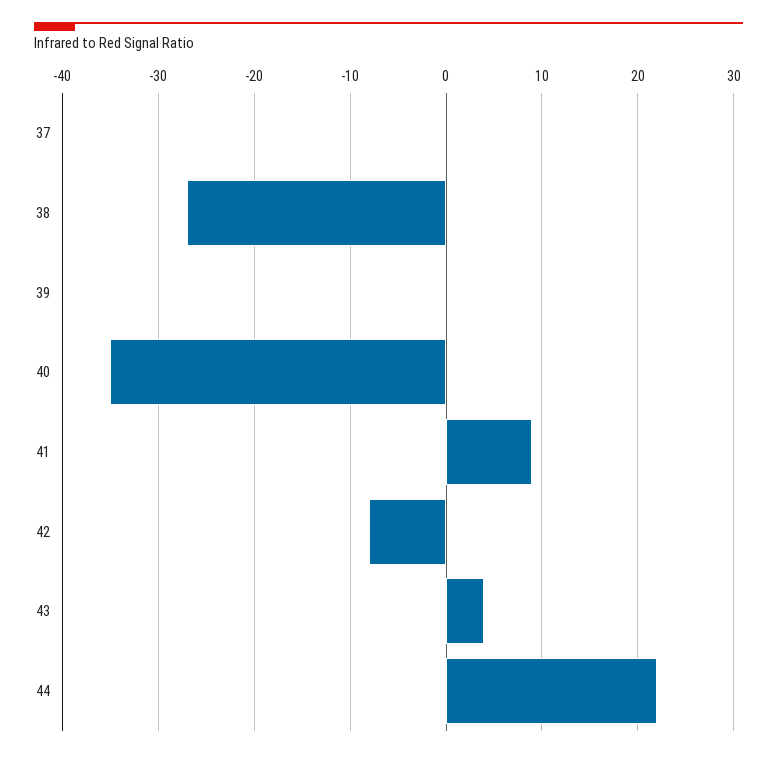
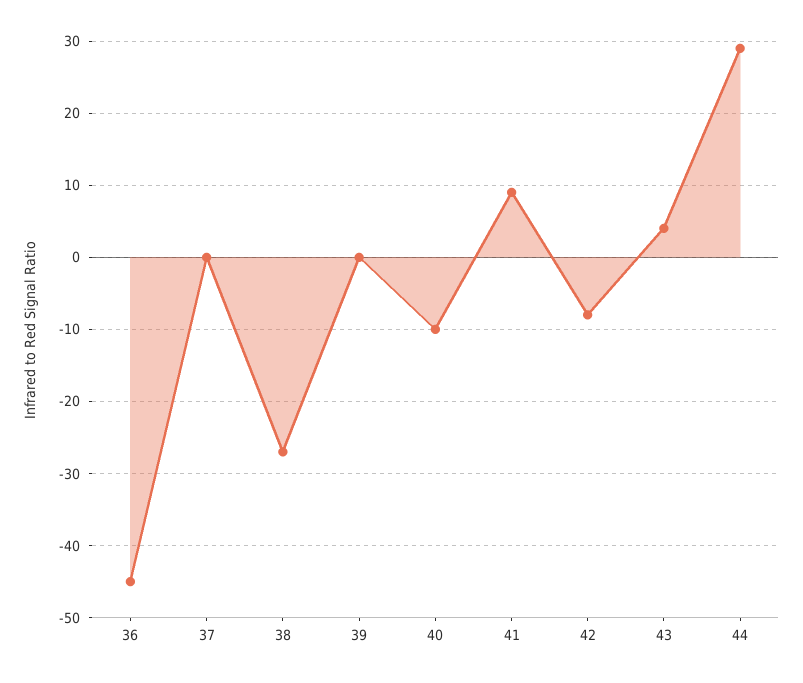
  {
    "37": 0,
    "38": -27,
    "39": 0,
-   "40": -35,
+   "40": -10,
    "41": 9,
    "42": -8,
    "43": 4,
-   "44": 22
+   "44": 29,
+   "36": -45
  }

